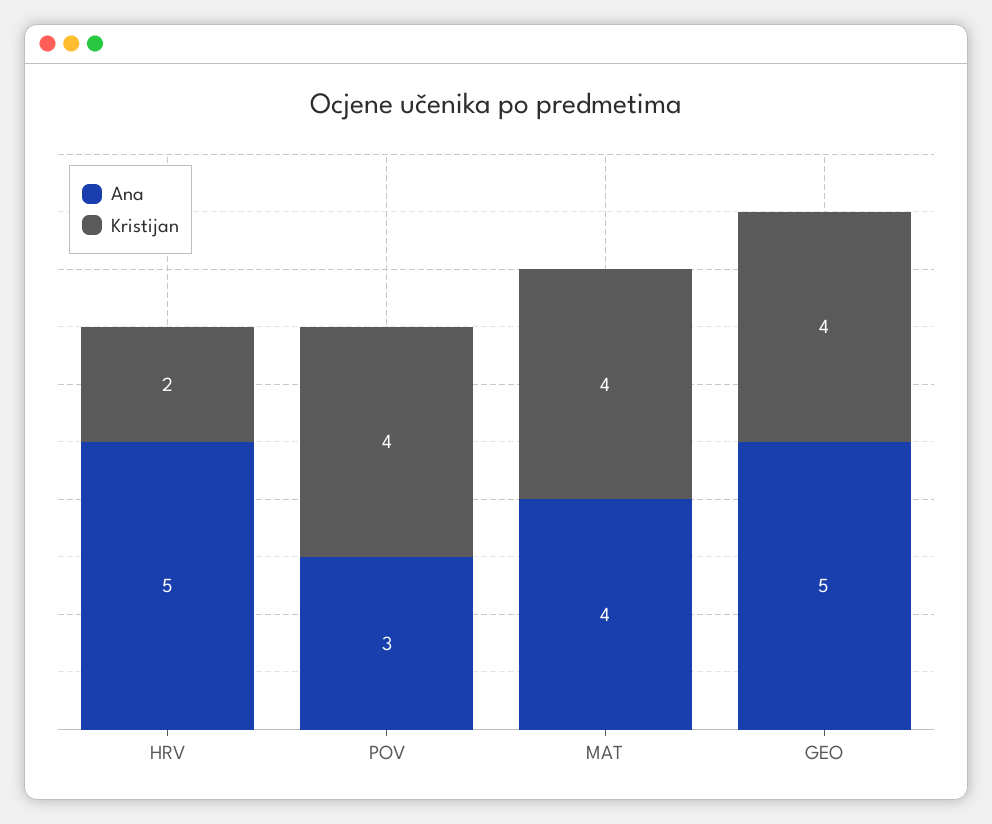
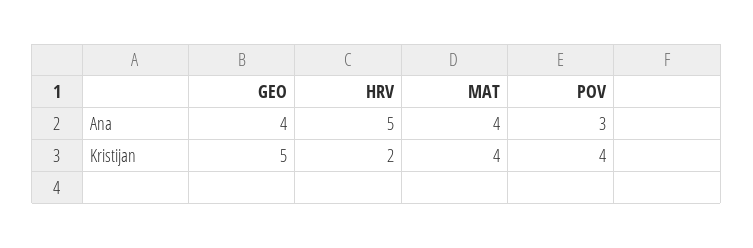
  {
    "Ana": {
      "HRV": 5,
      "POV": 3,
      "MAT": 4,
-     "GEO": 5
+     "GEO": 4
    },
    "Kristijan": {
      "HRV": 2,
      "POV": 4,
      "MAT": 4,
-     "GEO": 4
+     "GEO": 5
    }
  }

